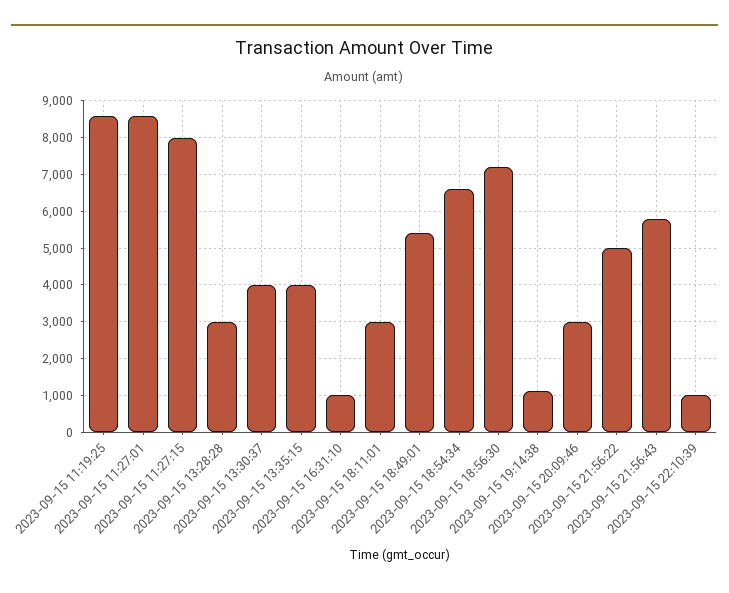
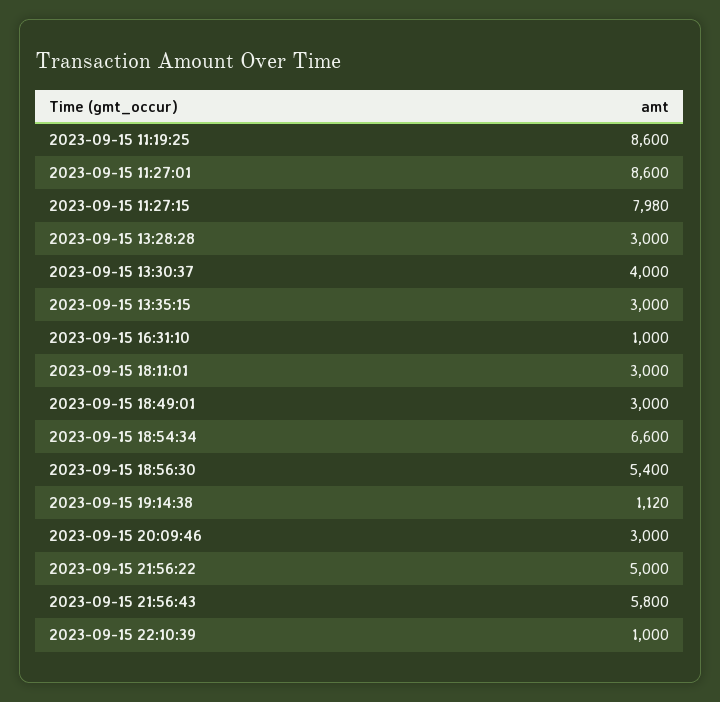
  {
    "2023-09-15 11:19:25": 8600,
    "2023-09-15 11:27:01": 8600,
    "2023-09-15 11:27:15": 7980,
    "2023-09-15 13:28:28": 3000,
    "2023-09-15 13:30:37": 4000,
-   "2023-09-15 13:35:15": 4000,
+   "2023-09-15 13:35:15": 3000,
    "2023-09-15 16:31:10": 1000,
    "2023-09-15 18:11:01": 3000,
-   "2023-09-15 18:49:01": 5400,
+   "2023-09-15 18:49:01": 3000,
    "2023-09-15 18:54:34": 6600,
-   "2023-09-15 18:56:30": 7200,
+   "2023-09-15 18:56:30": 5400,
    "2023-09-15 19:14:38": 1120,
    "2023-09-15 20:09:46": 3000,
    "2023-09-15 21:56:22": 5000,
    "2023-09-15 21:56:43": 5800,
    "2023-09-15 22:10:39": 1000
  }

